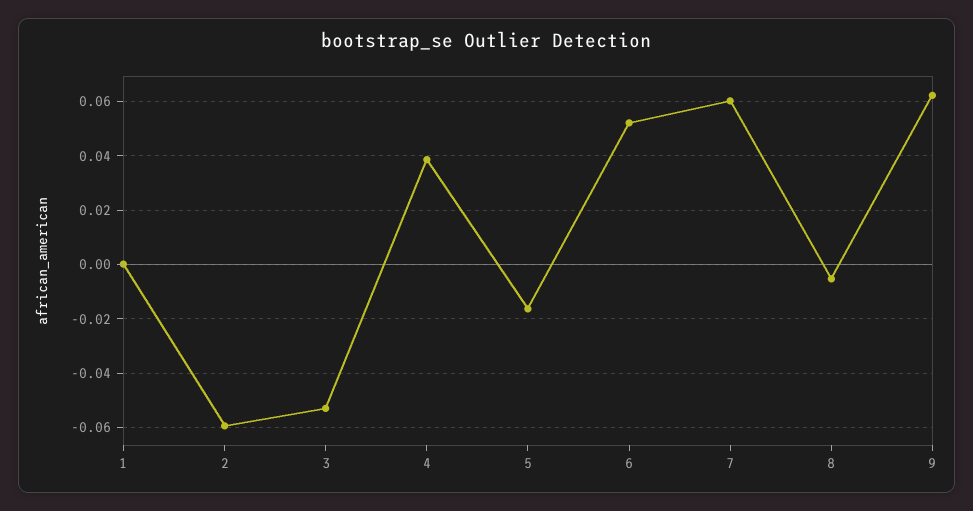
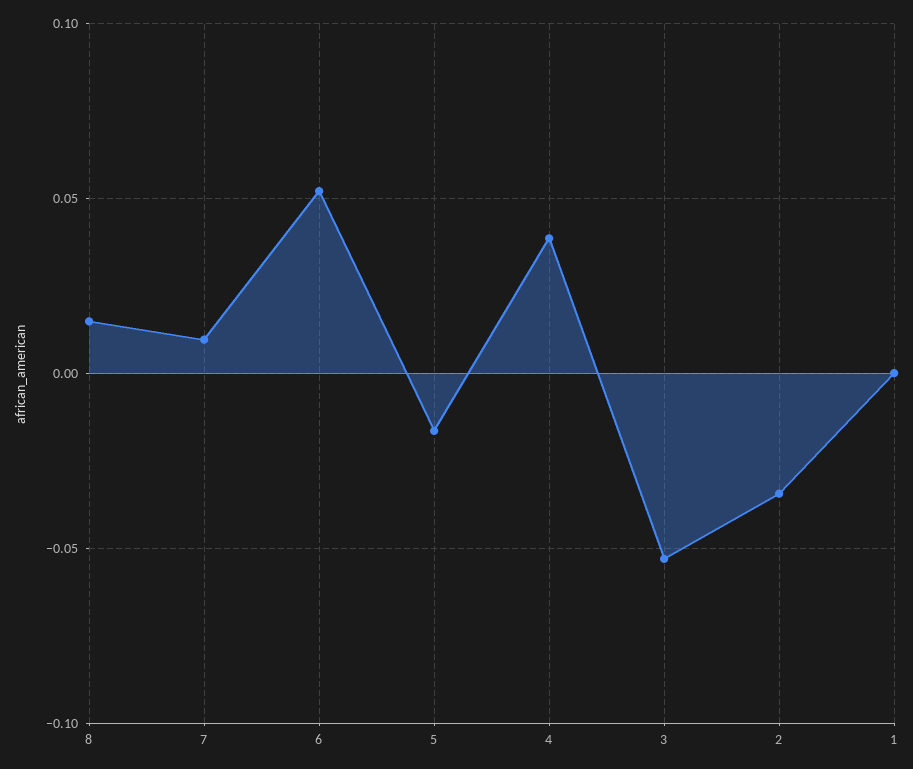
  {
    "1": 0,
-   "2": -0.06,
+   "2": -0.035,
    "3": -0.0525,
    "4": 0.0375,
    "5": -0.0175,
    "6": 0.0525,
-   "7": 0.06,
+   "7": 0.01,
-   "8": -0.005,
+   "8": 0.015
-   "9": 0.0625
  }

